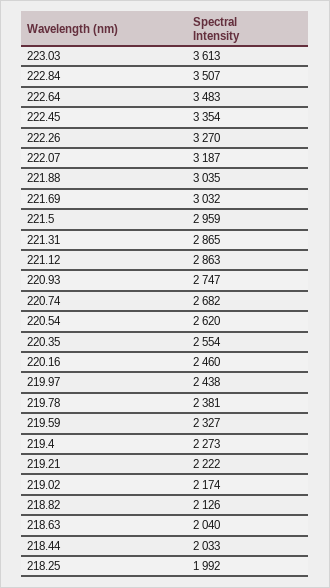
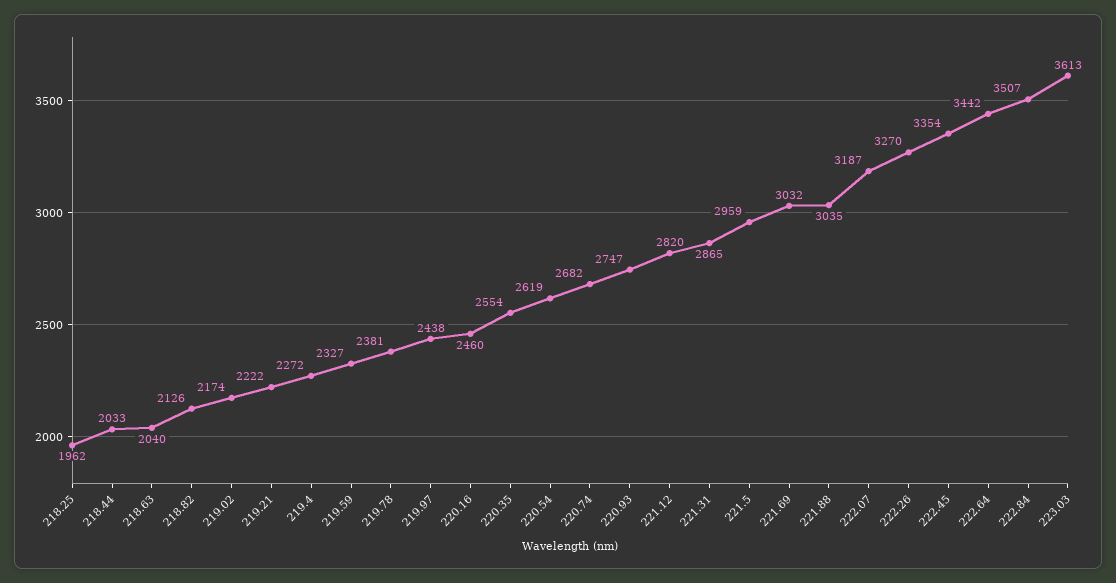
  {
    "223.03": 3613,
    "222.84": 3507,
-   "222.64": 3483,
+   "222.64": 3442,
    "222.45": 3354,
    "222.26": 3270,
    "222.07": 3187,
    "221.88": 3035,
    "221.69": 3032,
    "221.5": 2959,
    "221.31": 2865,
-   "221.12": 2863,
+   "221.12": 2820,
    "220.93": 2747,
    "220.74": 2682,
-   "220.54": 2620,
+   "220.54": 2619,
    "220.35": 2554,
    "220.16": 2460,
    "219.97": 2438,
    "219.78": 2381,
    "219.59": 2327,
-   "219.4": 2273,
+   "219.4": 2272,
    "219.21": 2222,
    "219.02": 2174,
    "218.82": 2126,
    "218.63": 2040,
    "218.44": 2033,
-   "218.25": 1992
+   "218.25": 1962
  }

